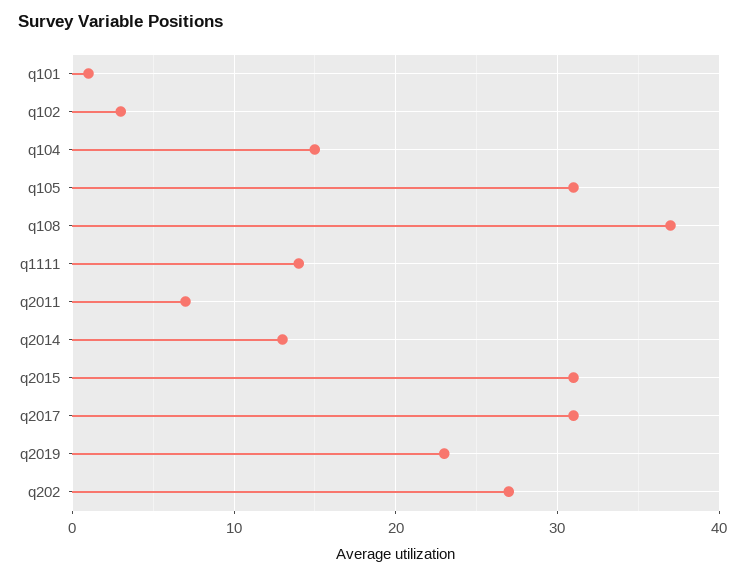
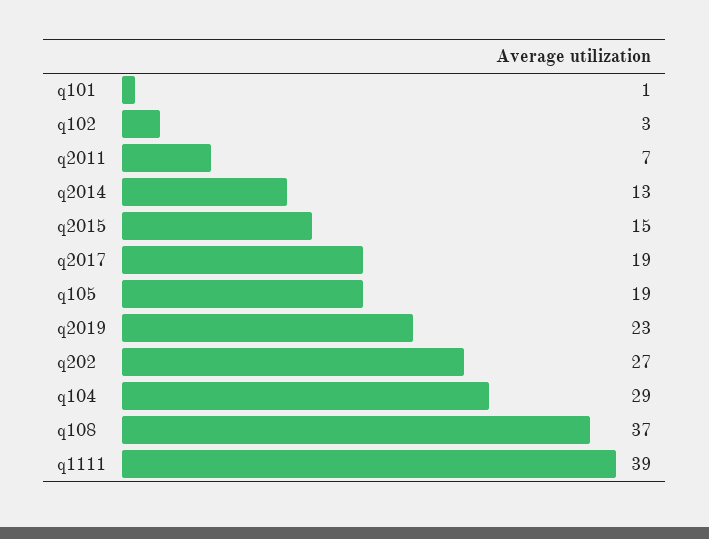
  {
    "q101": 1,
    "q102": 3,
-   "q104": 15,
+   "q104": 29,
-   "q105": 31,
+   "q105": 19,
    "q108": 37,
-   "q1111": 14,
+   "q1111": 39,
    "q2011": 7,
    "q2014": 13,
-   "q2015": 31,
+   "q2015": 15,
-   "q2017": 31,
+   "q2017": 19,
    "q2019": 23,
    "q202": 27
  }

